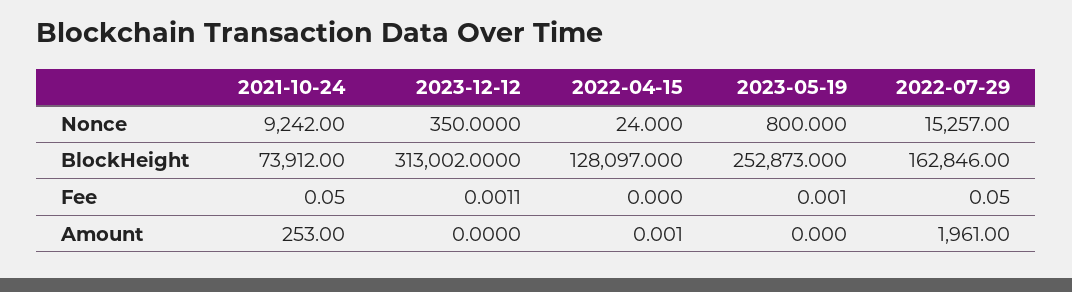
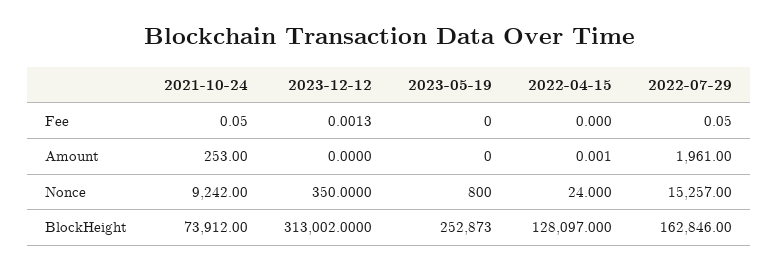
  {
    "2021-10-24": {
      "Nonce": 9242,
      "BlockHeight": 73912,
      "Fee": 0.05,
      "Amount": 253
    },
    "2023-12-12": {
      "Nonce": 350,
      "BlockHeight": 313002,
-     "Fee": 0.0011,
+     "Fee": 0.0013,
      "Amount": 0
    },
    "2022-04-15": {
      "Nonce": 24,
      "BlockHeight": 128097,
      "Fee": 0,
      "Amount": 0.001
    },
    "2023-05-19": {
      "Nonce": 800,
      "BlockHeight": 252873,
-     "Fee": 0.001,
+     "Fee": 0,
      "Amount": 0
    },
    "2022-07-29": {
      "Nonce": 15257,
      "BlockHeight": 162846,
      "Fee": 0.05,
      "Amount": 1961
    }
  }

